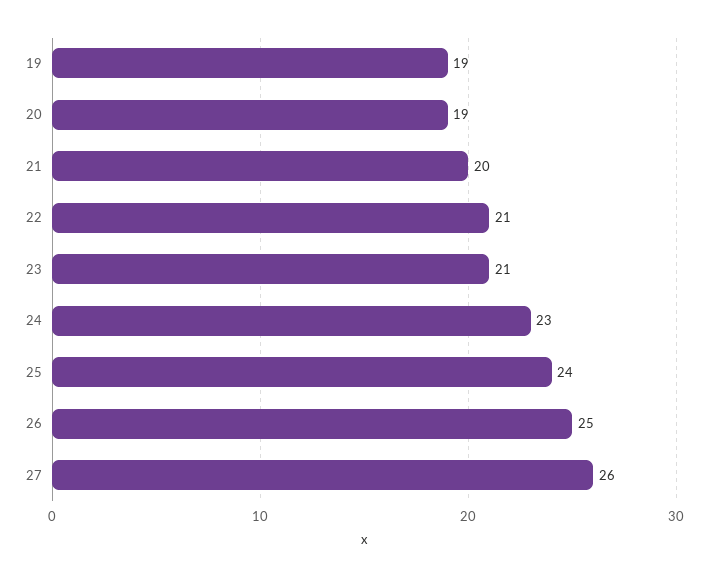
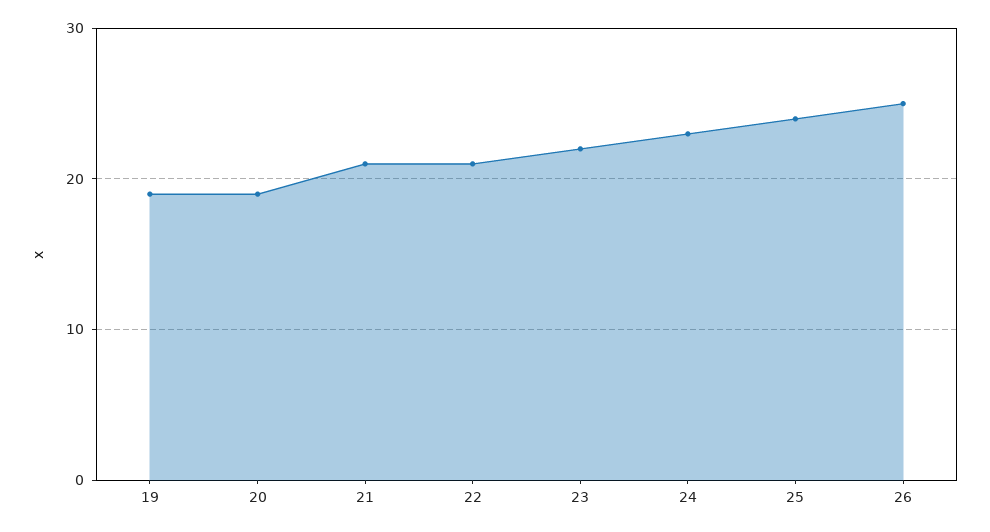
  {
    "19": 19,
    "20": 19,
-   "21": 20,
+   "21": 21,
    "22": 21,
-   "23": 21,
+   "23": 22,
    "24": 23,
    "25": 24,
-   "26": 25,
+   "26": 25
-   "27": 26
  }

